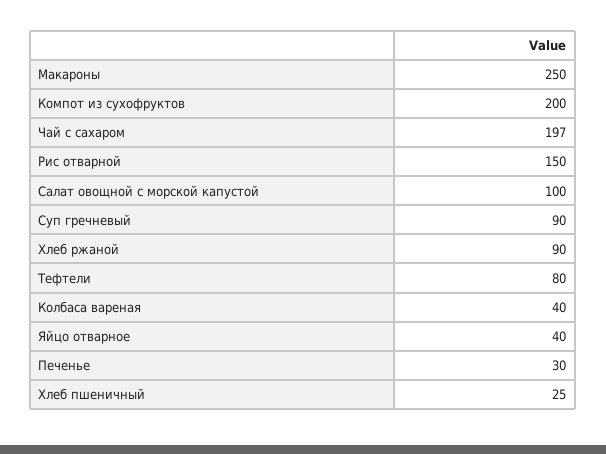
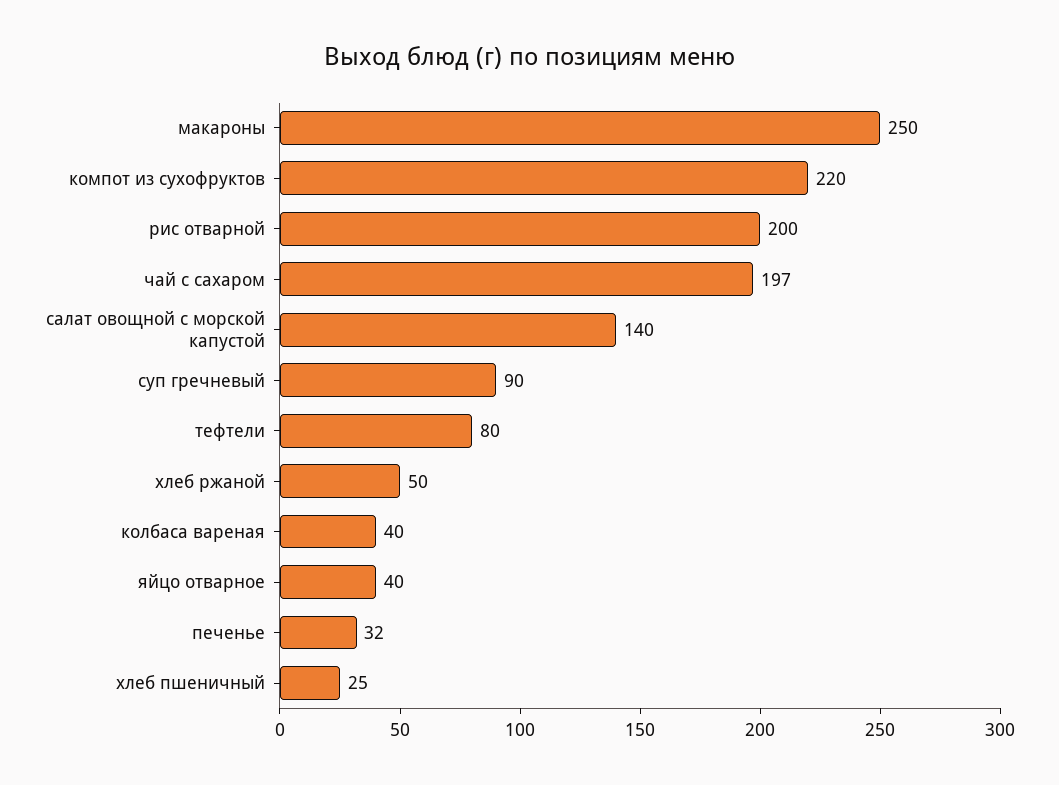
  {
    "Макароны": 250,
-   "Компот из сухофруктов": 200,
+   "Компот из сухофруктов": 220,
    "Чай с сахаром": 197,
-   "Рис отварной": 150,
+   "Рис отварной": 200,
-   "Салат овощной с морской капустой": 100,
+   "Салат овощной с морской капустой": 140,
    "Суп гречневый": 90,
-   "Хлеб ржаной": 90,
+   "Хлеб ржаной": 50,
    "Тефтели": 80,
    "Колбаса вареная": 40,
    "Яйцо отварное": 40,
-   "Печенье": 30,
+   "Печенье": 32,
    "Хлеб пшеничный": 25
  }

